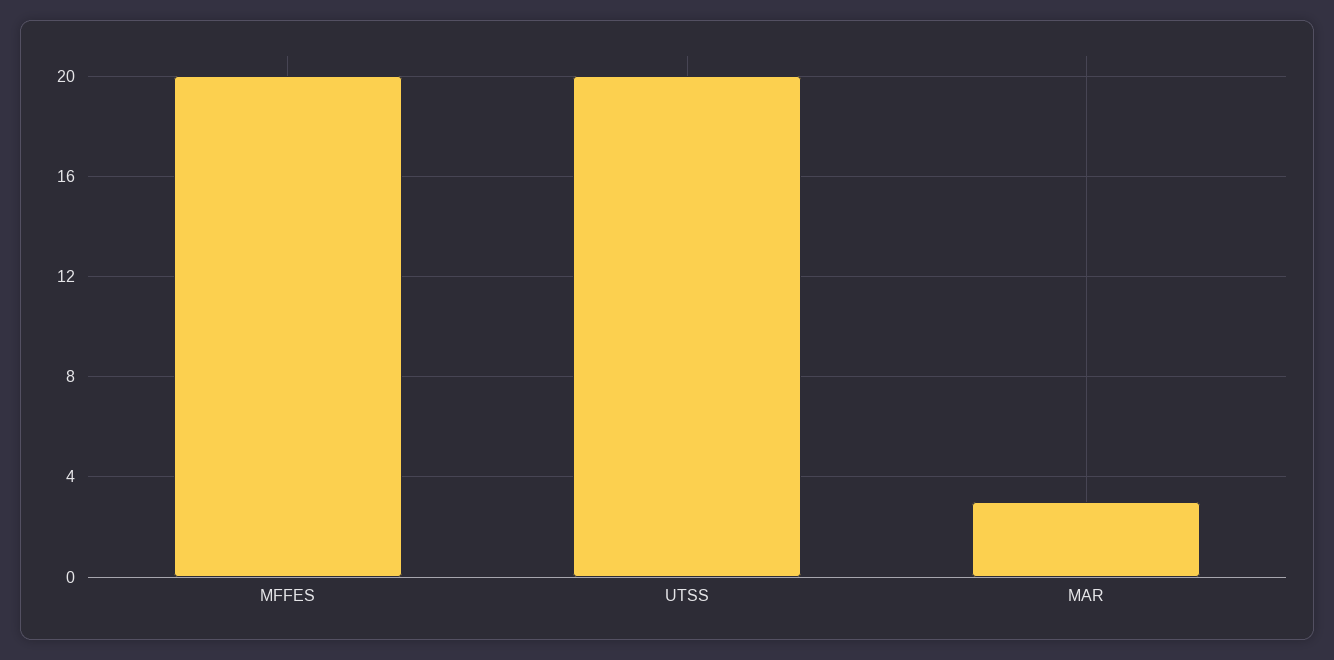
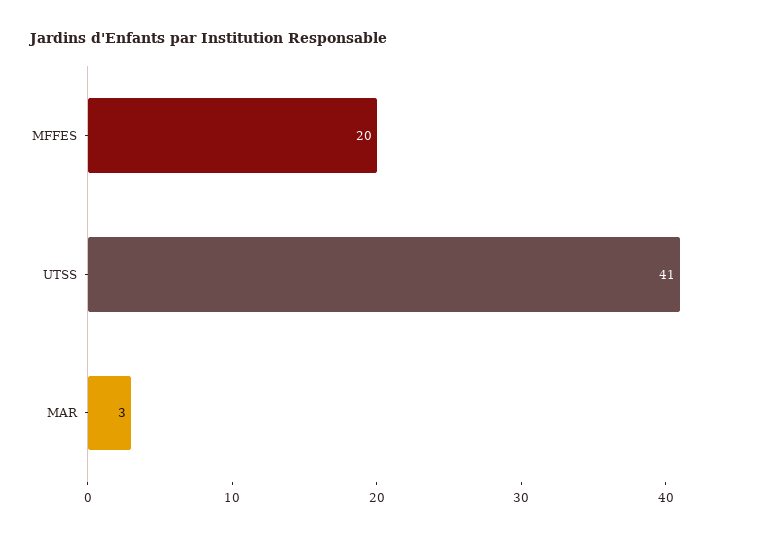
  {
    "MFFES": 20,
-   "UTSS": 20,
+   "UTSS": 41,
    "MAR": 3
  }

